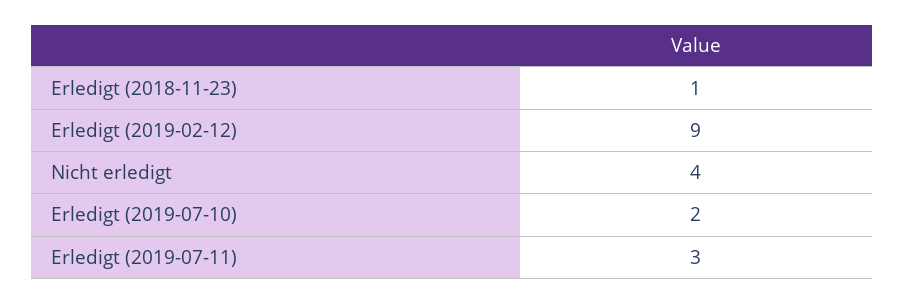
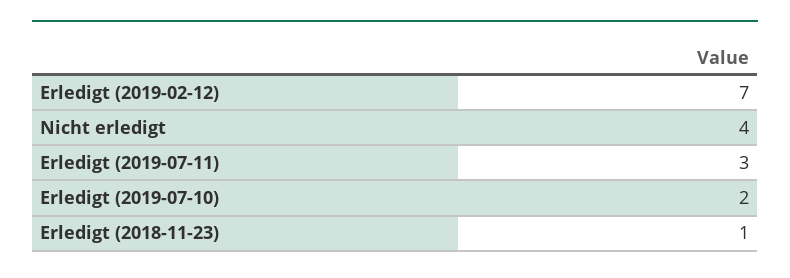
  {
    "Erledigt (2018-11-23)": 1,
-   "Erledigt (2019-02-12)": 9,
+   "Erledigt (2019-02-12)": 7,
    "Nicht erledigt": 4,
    "Erledigt (2019-07-10)": 2,
    "Erledigt (2019-07-11)": 3
  }

